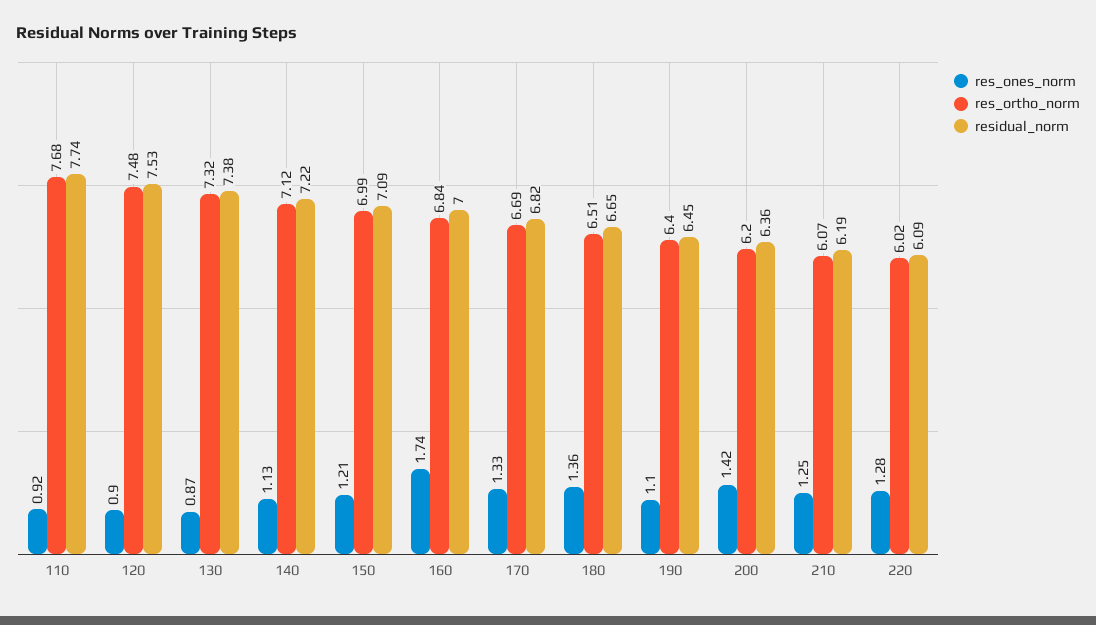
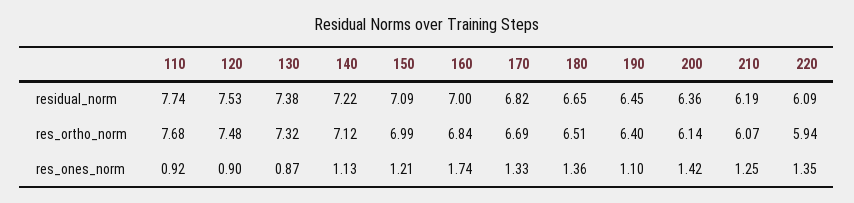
  {
    "res_ones_norm": {
      "110": 0.92,
      "120": 0.9,
      "130": 0.87,
      "140": 1.13,
      "150": 1.21,
      "160": 1.74,
      "170": 1.33,
      "180": 1.36,
      "190": 1.1,
      "200": 1.42,
      "210": 1.25,
-     "220": 1.28
+     "220": 1.35
    },
    "res_ortho_norm": {
      "110": 7.68,
      "120": 7.48,
      "130": 7.32,
      "140": 7.12,
      "150": 6.99,
      "160": 6.84,
      "170": 6.69,
      "180": 6.51,
      "190": 6.4,
-     "200": 6.2,
+     "200": 6.14,
      "210": 6.07,
-     "220": 6.02
+     "220": 5.94
    },
    "residual_norm": {
      "110": 7.74,
      "120": 7.53,
      "130": 7.38,
      "140": 7.22,
      "150": 7.09,
      "160": 7,
      "170": 6.82,
      "180": 6.65,
      "190": 6.45,
      "200": 6.36,
      "210": 6.19,
      "220": 6.09
    }
  }

